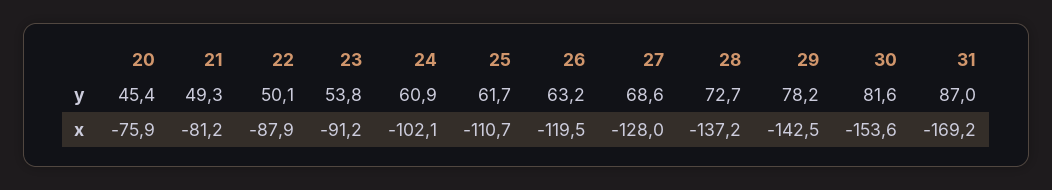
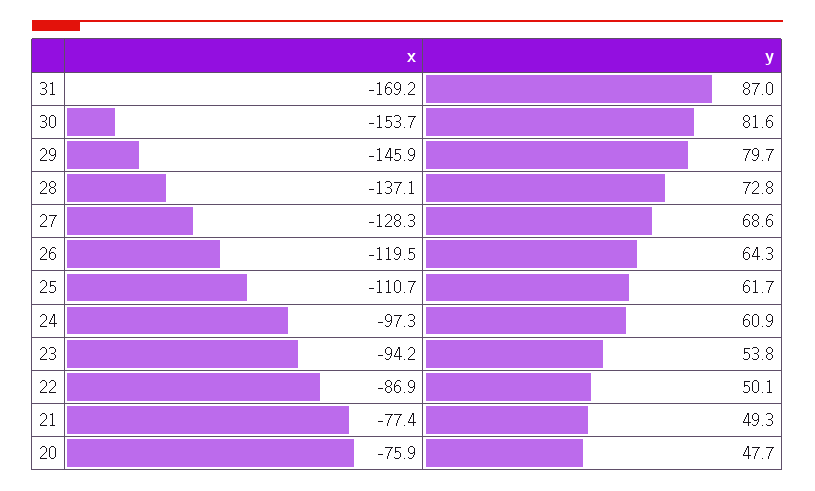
  {
    "20": {
-     "y": 45.4,
+     "y": 47.7,
      "x": -75.9
    },
    "21": {
      "y": 49.3,
-     "x": -81.2
+     "x": -77.4
    },
    "22": {
      "y": 50.1,
-     "x": -87.9
+     "x": -86.9
    },
    "23": {
      "y": 53.8,
-     "x": -91.2
+     "x": -94.2
    },
    "24": {
      "y": 60.9,
-     "x": -102.1
+     "x": -97.3
    },
    "25": {
      "y": 61.7,
      "x": -110.7
    },
    "26": {
-     "y": 63.2,
+     "y": 64.3,
      "x": -119.5
    },
    "27": {
      "y": 68.6,
-     "x": -128
+     "x": -128.3
    },
    "28": {
-     "y": 72.7,
+     "y": 72.8,
-     "x": -137.2
+     "x": -137.1
    },
    "29": {
-     "y": 78.2,
+     "y": 79.7,
-     "x": -142.5
+     "x": -145.9
    },
    "30": {
      "y": 81.6,
-     "x": -153.6
+     "x": -153.7
    },
    "31": {
      "y": 87,
      "x": -169.2
    }
  }

